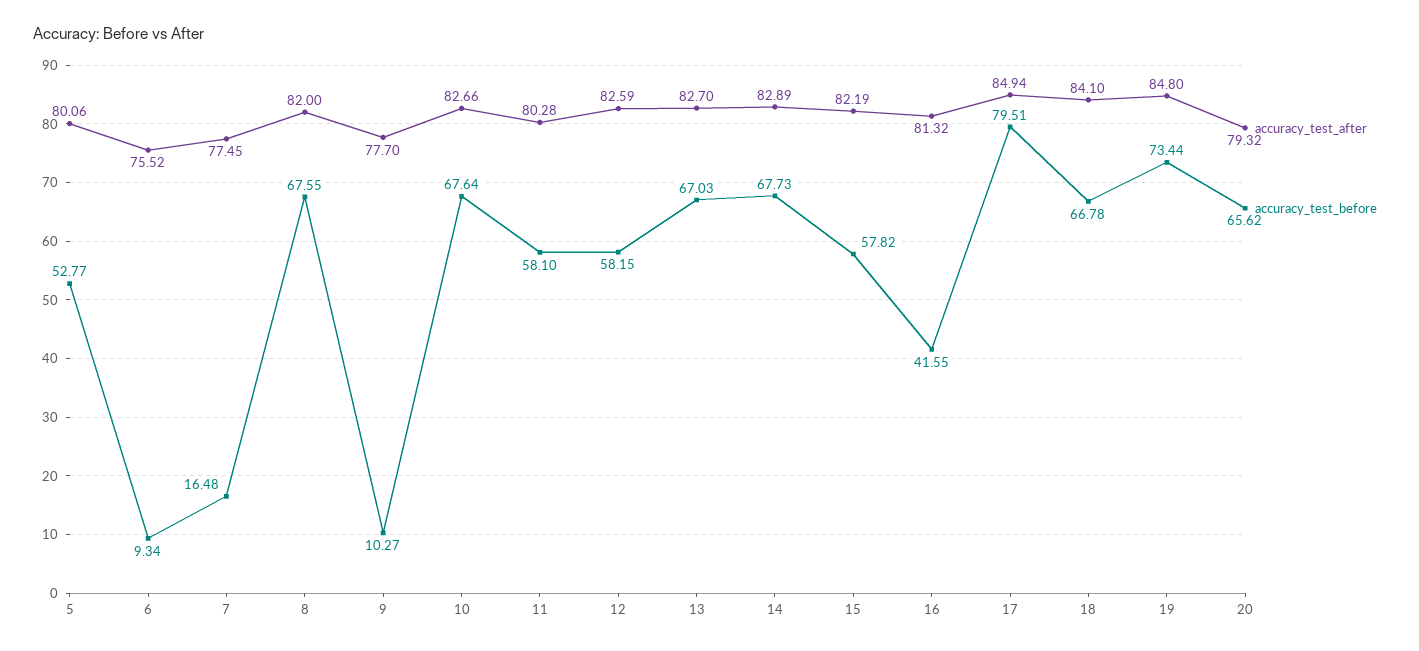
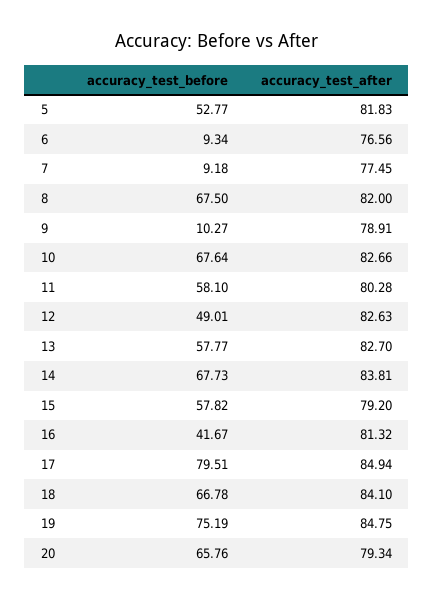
  {
    "accuracy_test_after": {
-     "5": 80.06,
+     "5": 81.83,
-     "6": 75.52,
+     "6": 76.56,
      "7": 77.45,
      "8": 82,
-     "9": 77.7,
+     "9": 78.91,
      "10": 82.66,
      "11": 80.28,
-     "12": 82.59,
+     "12": 82.63,
      "13": 82.7,
-     "14": 82.89,
+     "14": 83.81,
-     "15": 82.19,
+     "15": 79.2,
      "16": 81.32,
      "17": 84.94,
      "18": 84.1,
-     "19": 84.8,
+     "19": 84.75,
-     "20": 79.32
+     "20": 79.34
    },
    "accuracy_test_before": {
      "5": 52.77,
      "6": 9.34,
-     "7": 16.48,
+     "7": 9.18,
-     "8": 67.55,
+     "8": 67.5,
      "9": 10.27,
      "10": 67.64,
      "11": 58.1,
-     "12": 58.15,
+     "12": 49.01,
-     "13": 67.03,
+     "13": 57.77,
      "14": 67.73,
      "15": 57.82,
-     "16": 41.55,
+     "16": 41.67,
      "17": 79.51,
      "18": 66.78,
-     "19": 73.44,
+     "19": 75.19,
-     "20": 65.62
+     "20": 65.76
    }
  }

